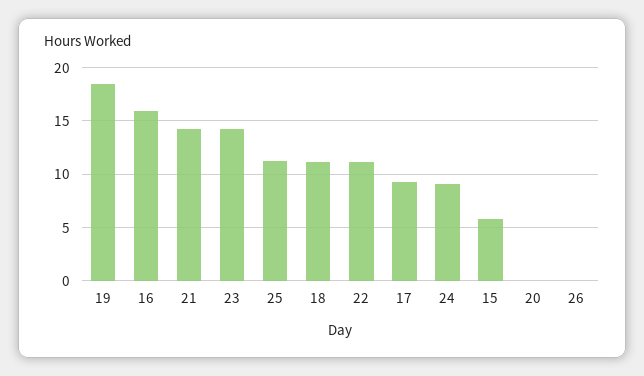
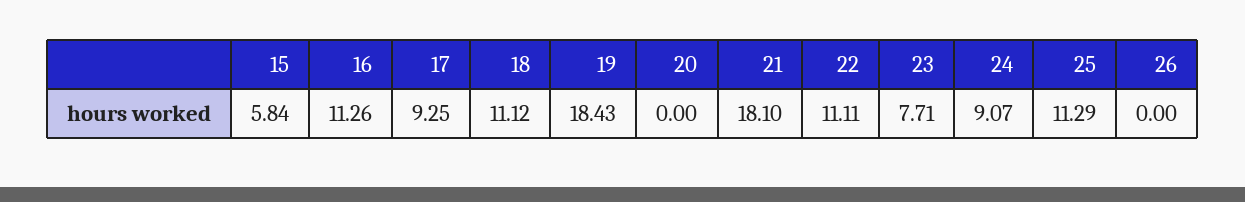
  {
    "19": 18.43,
-   "16": 16,
+   "16": 11.26,
-   "21": 14,
+   "21": 18.1,
-   "23": 14,
+   "23": 7.71,
    "25": 11.29,
    "18": 11.12,
    "22": 11.11,
    "17": 9.25,
    "24": 9.07,
    "15": 5.84,
    "20": 0,
    "26": 0
  }

